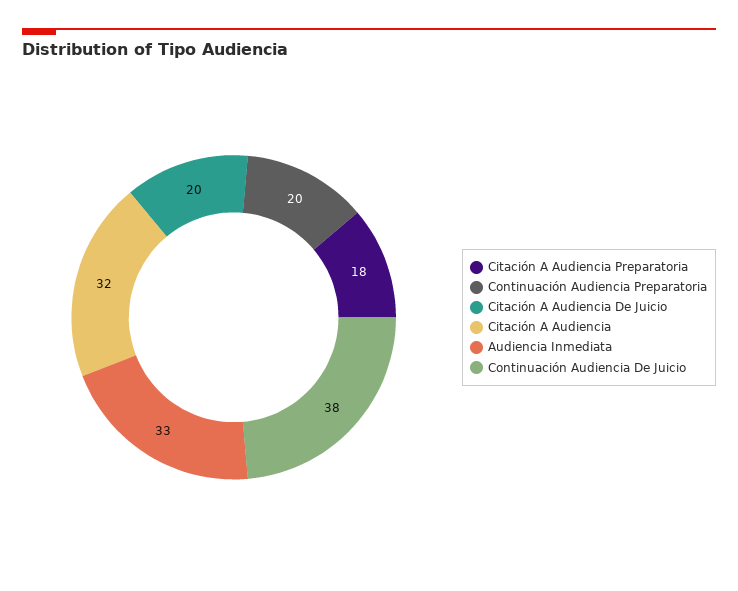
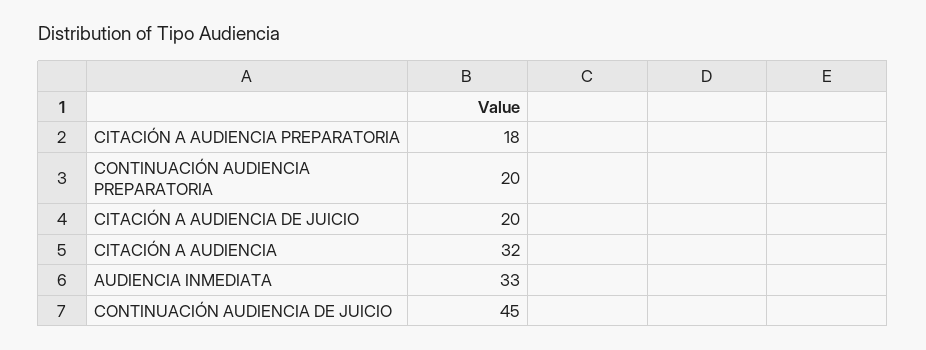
  {
    "Citación A Audiencia Preparatoria": 18,
    "Continuación Audiencia Preparatoria": 20,
    "Citación A Audiencia De Juicio": 20,
    "Citación A Audiencia": 32,
    "Audiencia Inmediata": 33,
-   "Continuación Audiencia De Juicio": 38
+   "Continuación Audiencia De Juicio": 45
  }

